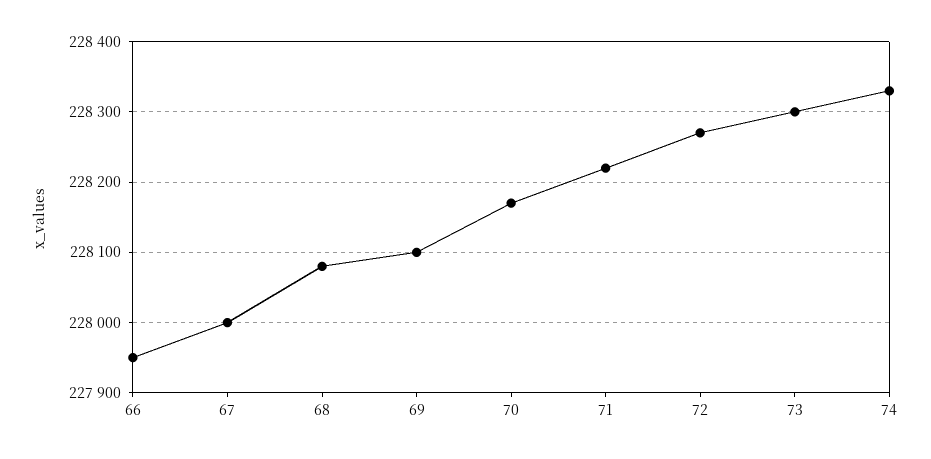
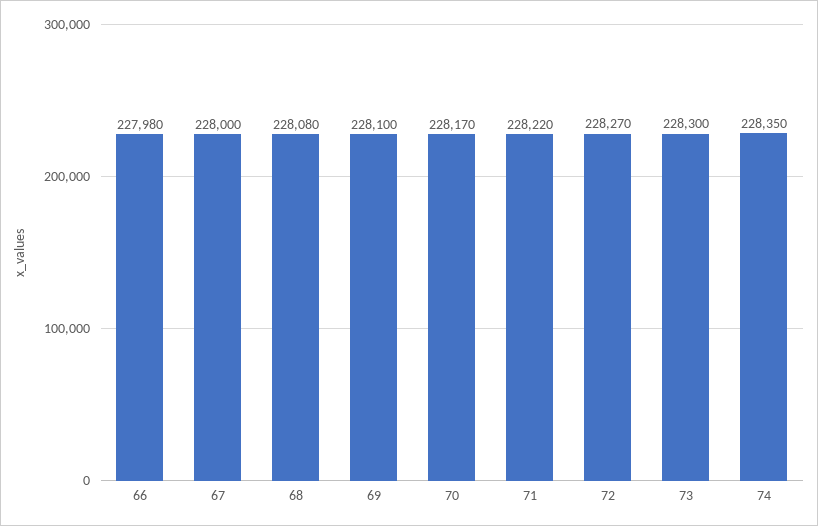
  {
-   "66": 227950,
+   "66": 227980,
    "67": 228000,
    "68": 228080,
    "69": 228100,
    "70": 228170,
    "71": 228220,
    "72": 228270,
    "73": 228300,
-   "74": 228330
+   "74": 228350
  }

